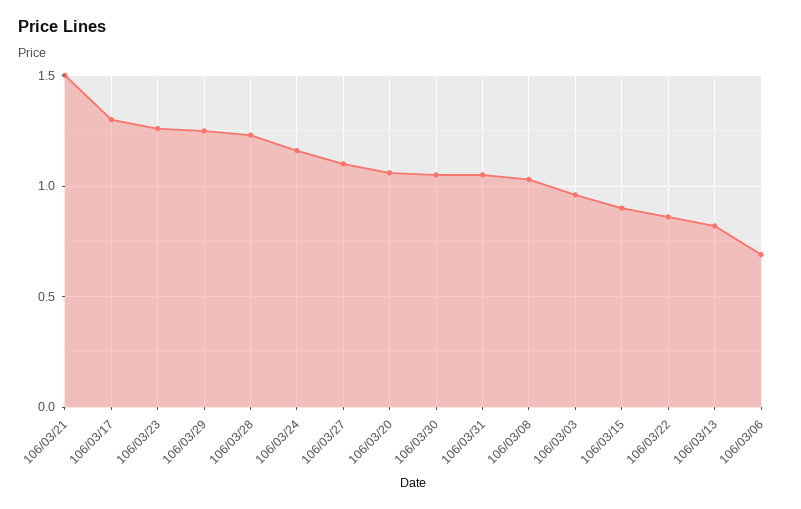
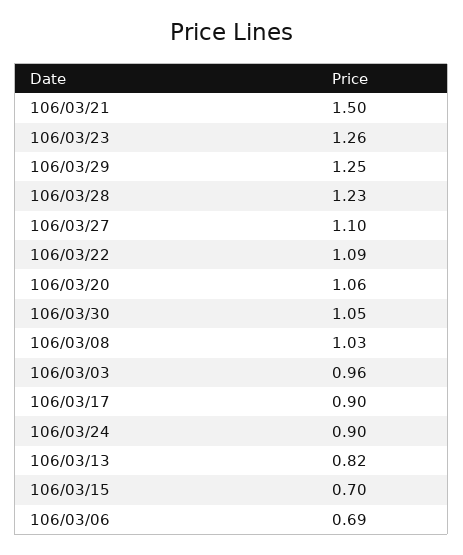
  {
    "106/03/21": 1.5,
-   "106/03/17": 1.3,
+   "106/03/17": 0.9,
    "106/03/23": 1.26,
    "106/03/29": 1.25,
    "106/03/28": 1.23,
-   "106/03/24": 1.15,
+   "106/03/24": 0.9,
    "106/03/27": 1.1,
    "106/03/20": 1.06,
    "106/03/30": 1.05,
-   "106/03/31": 1.05,
    "106/03/08": 1.03,
    "106/03/03": 0.96,
-   "106/03/15": 0.9,
+   "106/03/15": 0.7,
-   "106/03/22": 0.85,
+   "106/03/22": 1.09,
    "106/03/13": 0.82,
    "106/03/06": 0.69
  }

